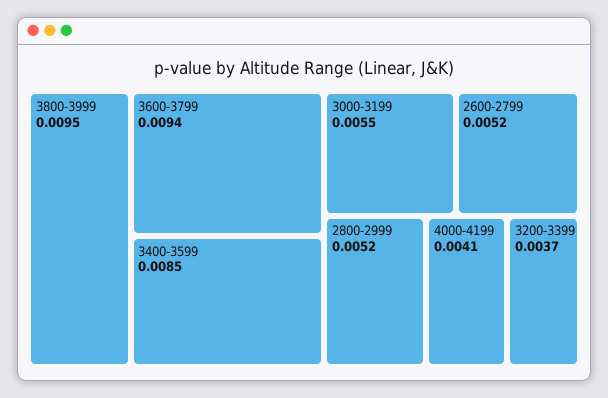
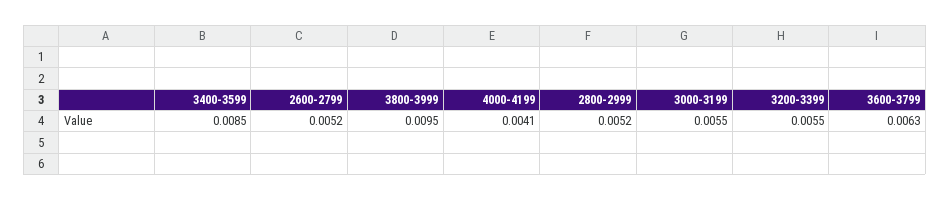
  {
    "3800-3999": 0.0095,
-   "3600-3799": 0.0094,
+   "3600-3799": 0.0063,
    "3400-3599": 0.0085,
    "3000-3199": 0.0055,
    "2600-2799": 0.0052,
    "2800-2999": 0.0052,
    "4000-4199": 0.0041,
-   "3200-3399": 0.0037
+   "3200-3399": 0.0055
  }

